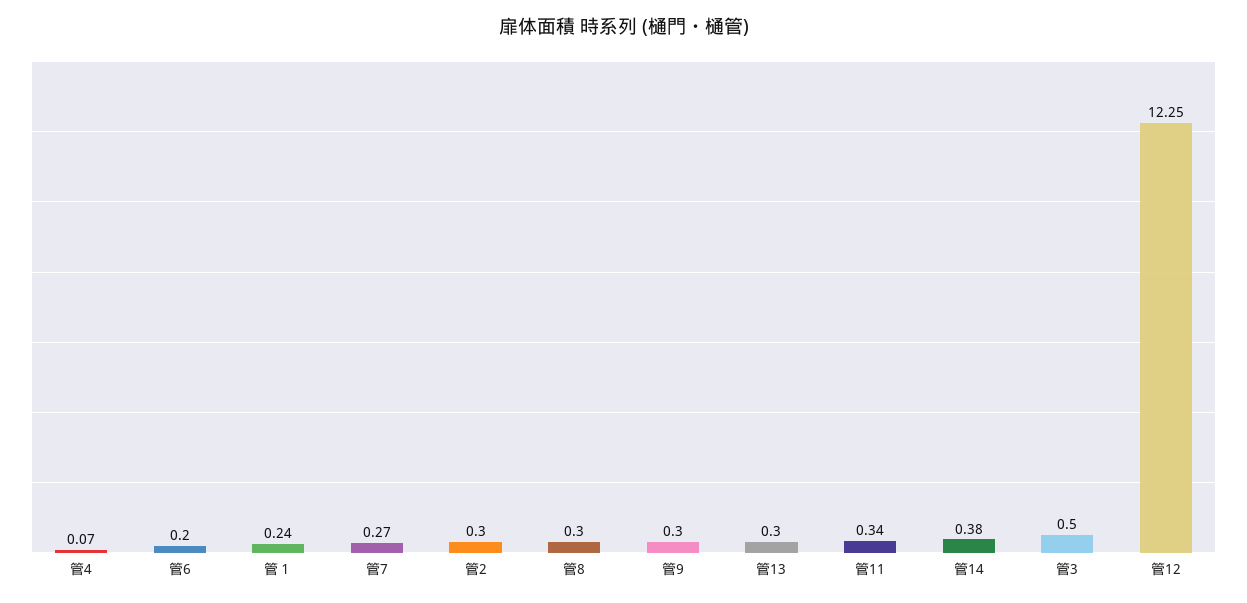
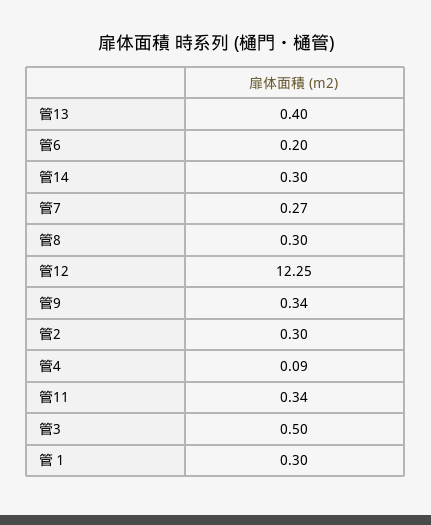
  {
-   "管4": 0.07,
+   "管4": 0.09,
    "管6": 0.2,
-   "管１": 0.24,
+   "管１": 0.3,
    "管7": 0.27,
    "管2": 0.3,
    "管8": 0.3,
-   "管9": 0.3,
+   "管9": 0.34,
-   "管13": 0.3,
+   "管13": 0.4,
    "管11": 0.34,
-   "管14": 0.38,
+   "管14": 0.3,
    "管3": 0.5,
    "管12": 12.25
  }

